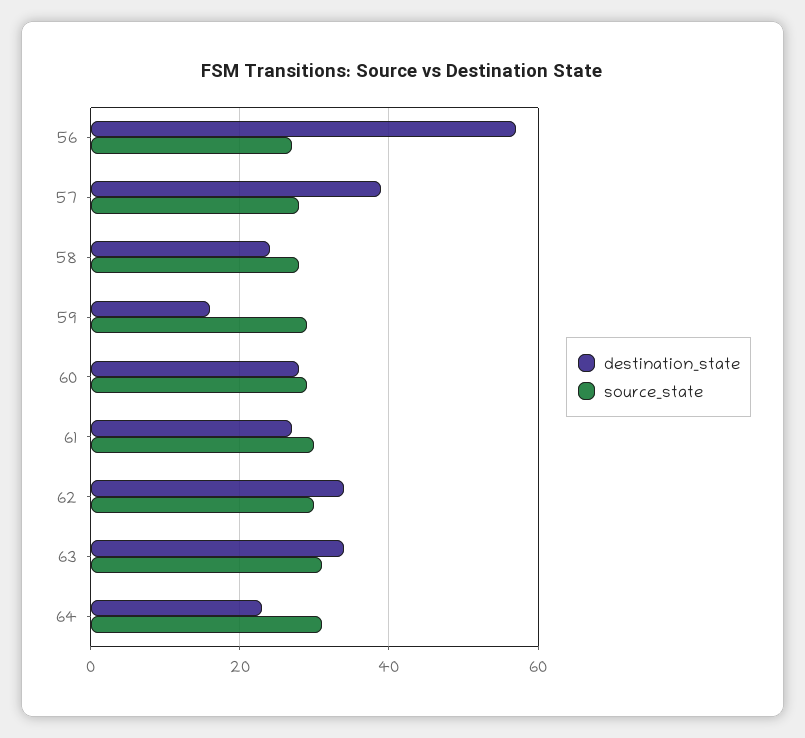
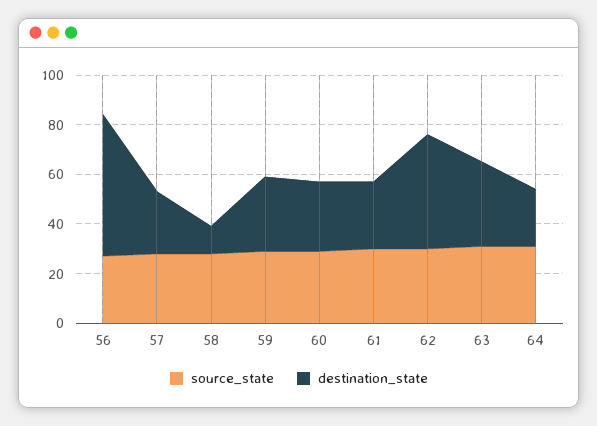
  {
    "destination_state": {
      "56": 55,
-     "57": 40,
+     "57": 25,
-     "58": 25,
+     "58": 10,
-     "59": 15,
+     "59": 30,
      "60": 30,
      "61": 25,
-     "62": 35,
+     "62": 45,
      "63": 35,
      "64": 25
    },
    "source_state": {
      "56": 25,
      "57": 30,
      "58": 30,
      "59": 30,
      "60": 30,
      "61": 30,
      "62": 30,
      "63": 30,
      "64": 30
    }
  }

